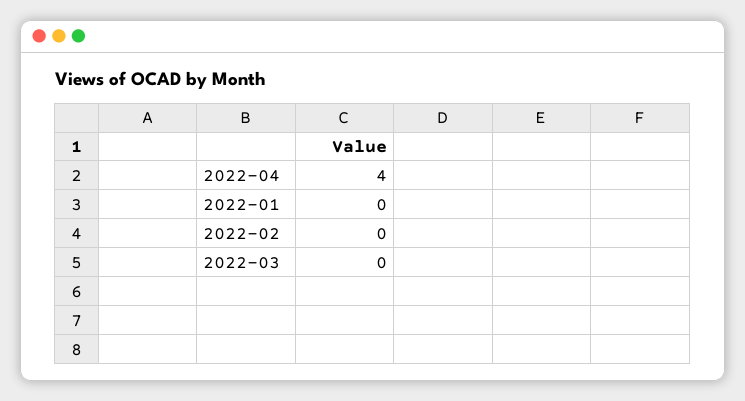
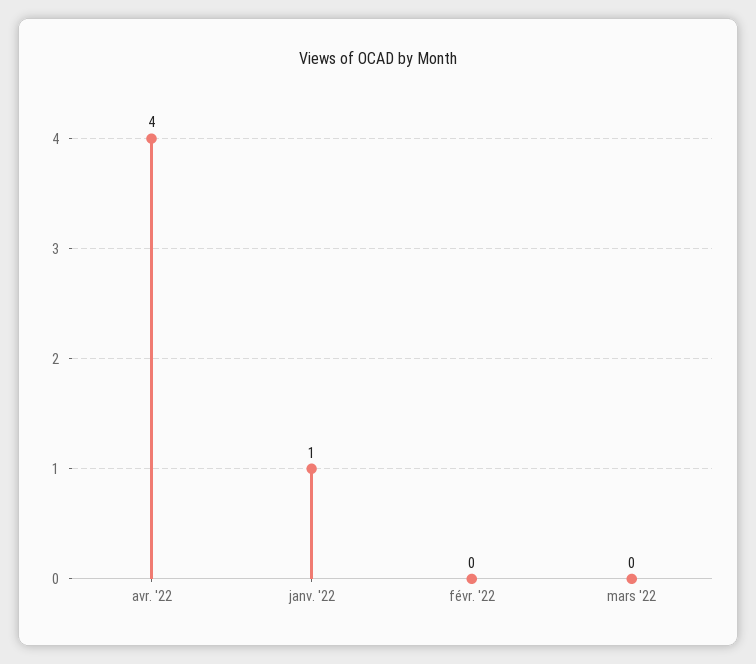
  {
    "2022-04": 4,
-   "2022-01": 0,
+   "2022-01": 1,
    "2022-02": 0,
    "2022-03": 0
  }

